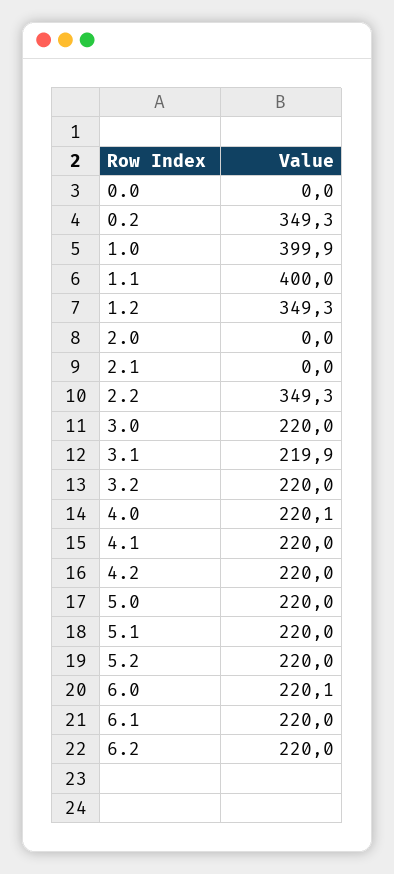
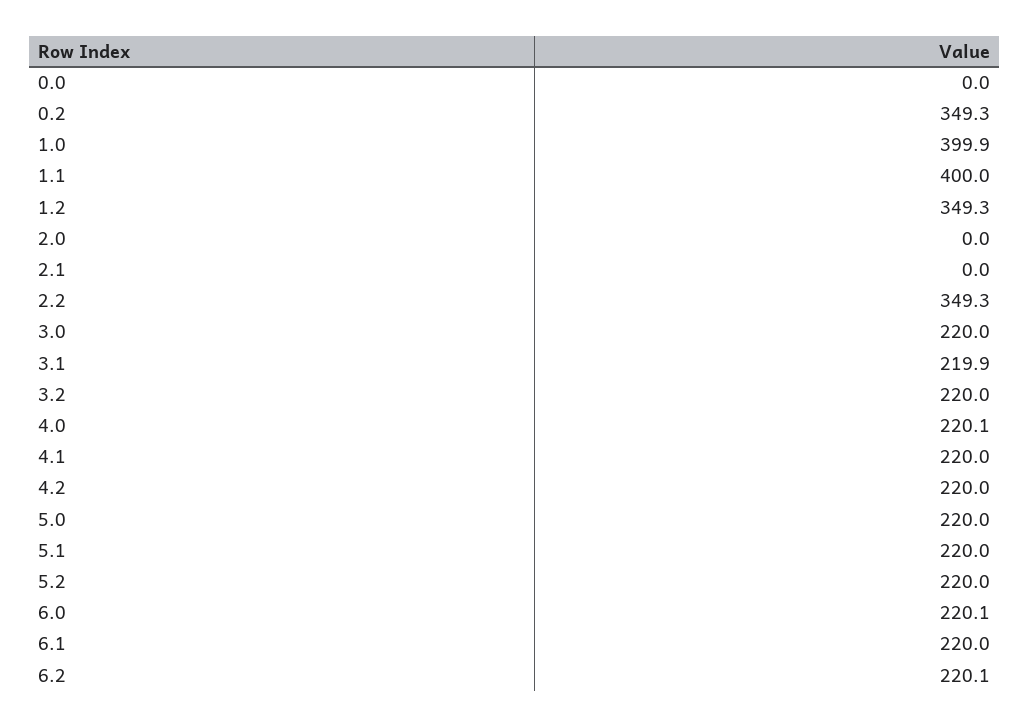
  {
    "0.0": 0,
    "0.2": 349.3,
    "1.0": 399.9,
    "1.1": 400,
    "1.2": 349.3,
    "2.0": 0,
    "2.1": 0,
    "2.2": 349.3,
    "3.0": 220,
    "3.1": 219.9,
    "3.2": 220,
    "4.0": 220.1,
    "4.1": 220,
    "4.2": 220,
    "5.0": 220,
    "5.1": 220,
    "5.2": 220,
    "6.0": 220.1,
    "6.1": 220,
-   "6.2": 220
+   "6.2": 220.1
  }

